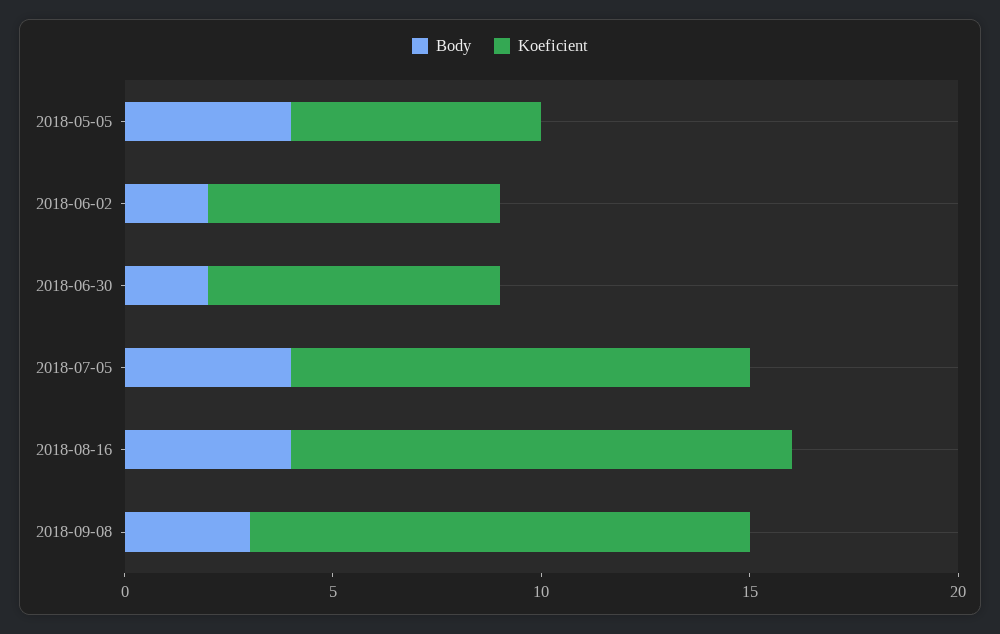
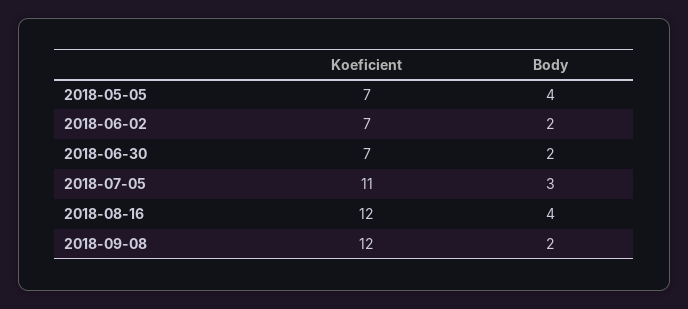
  {
    "Body": {
      "2018-05-05": 4,
      "2018-06-02": 2,
      "2018-06-30": 2,
-     "2018-07-05": 4,
+     "2018-07-05": 3,
      "2018-08-16": 4,
-     "2018-09-08": 3
+     "2018-09-08": 2
    },
    "Koeficient": {
-     "2018-05-05": 6,
+     "2018-05-05": 7,
      "2018-06-02": 7,
      "2018-06-30": 7,
      "2018-07-05": 11,
      "2018-08-16": 12,
      "2018-09-08": 12
    }
  }

